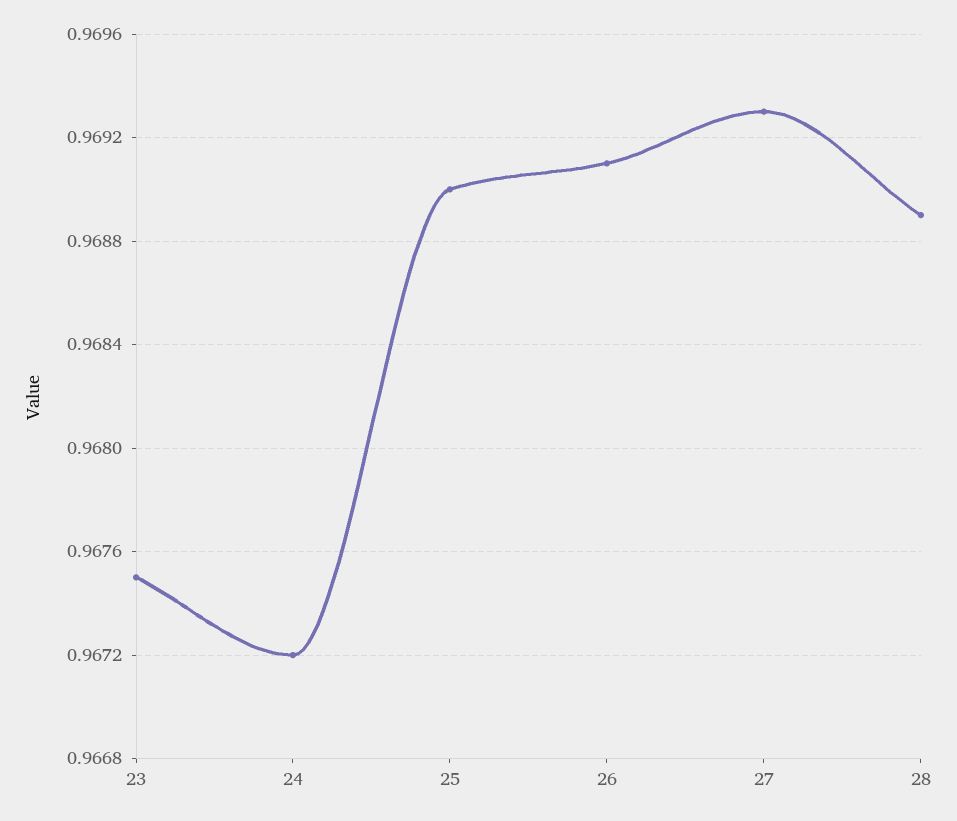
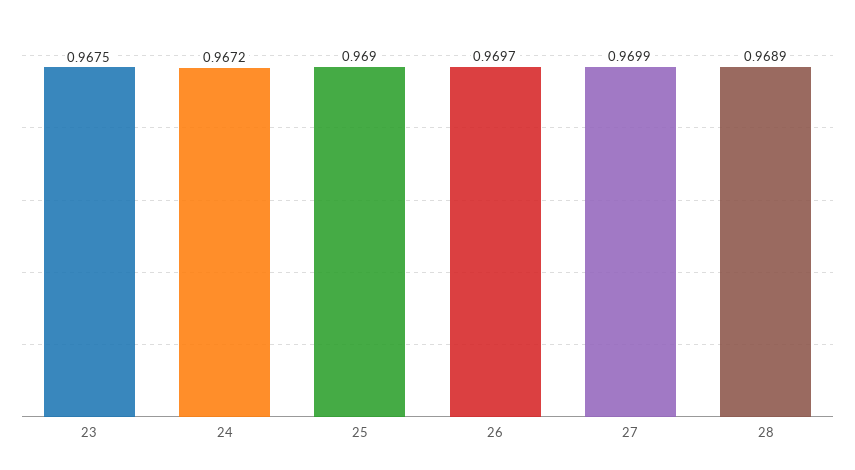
  {
    "23": 0.9675,
    "24": 0.9672,
    "25": 0.969,
-   "26": 0.9691,
+   "26": 0.9697,
-   "27": 0.9693,
+   "27": 0.9699,
    "28": 0.9689
  }

